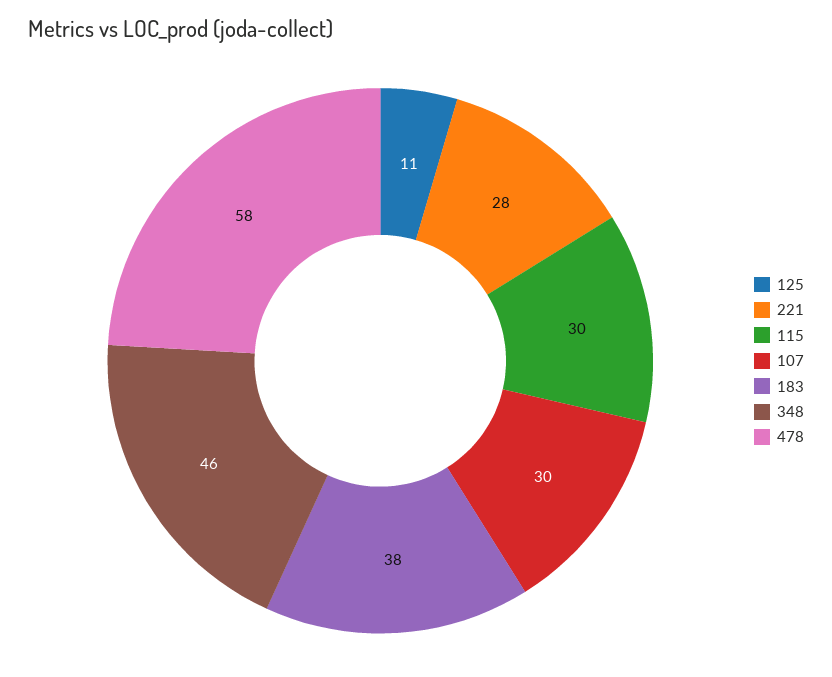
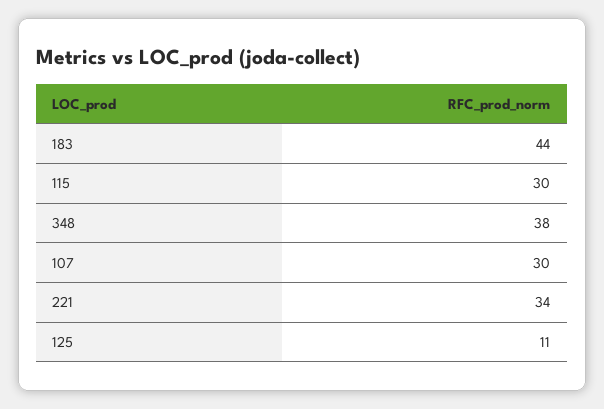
  {
    "125": 11,
-   "221": 28,
+   "221": 34,
    "115": 30,
    "107": 30,
-   "183": 38,
+   "183": 44,
-   "348": 46,
+   "348": 38
-   "478": 58
  }

